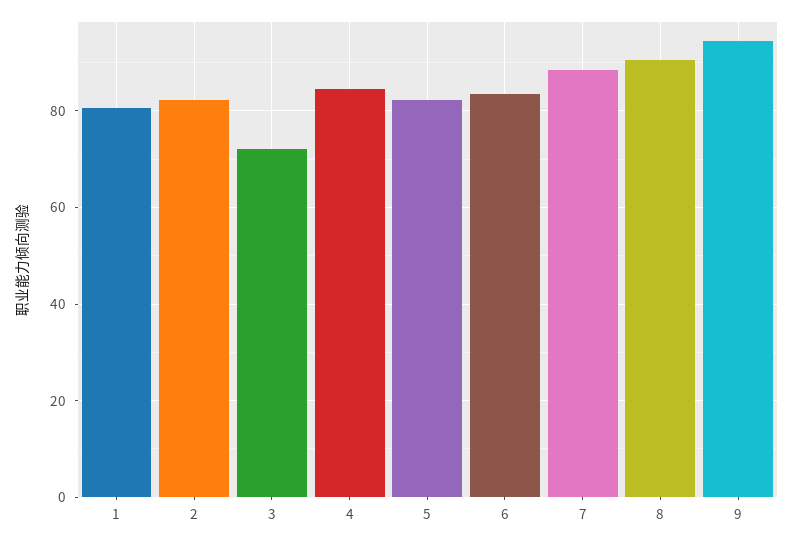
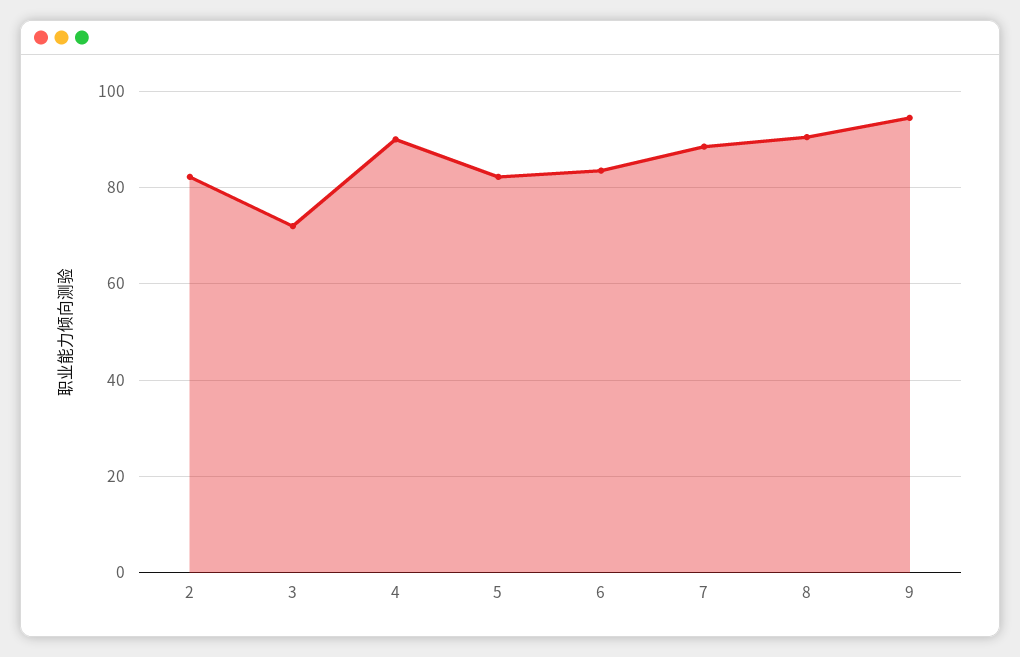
  {
-   "1": 80,
    "2": 82,
    "3": 72,
-   "4": 84,
+   "4": 90,
    "5": 82,
    "6": 84,
    "7": 88,
    "8": 90,
    "9": 94
  }

